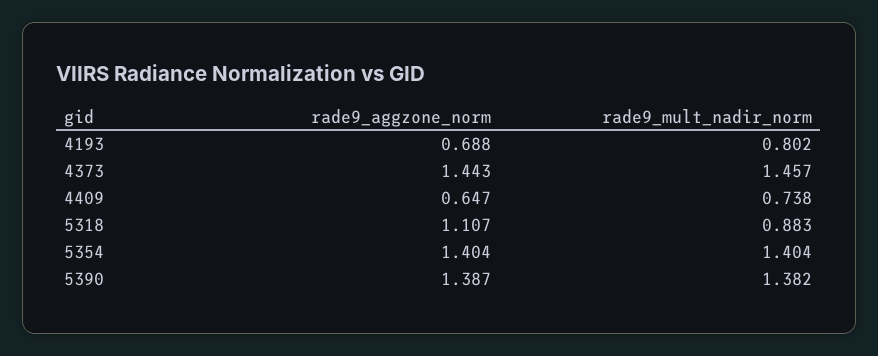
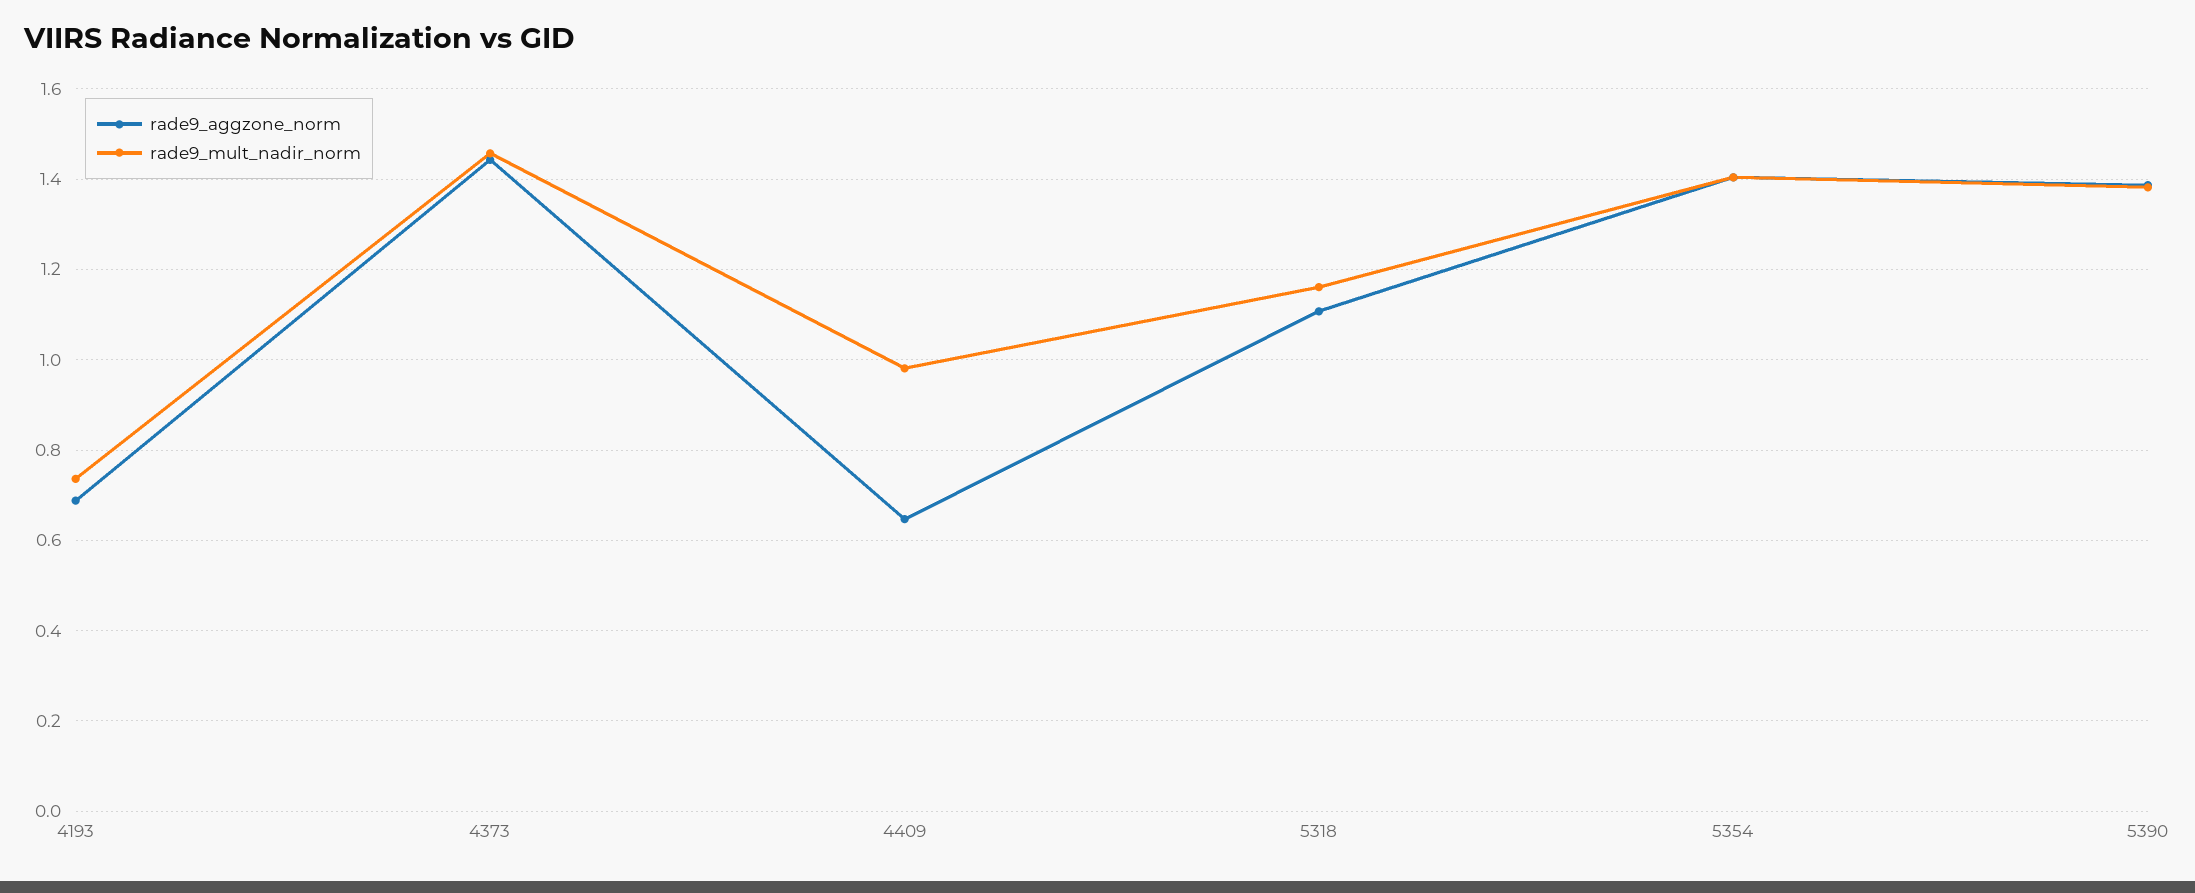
  {
    "rade9_aggzone_norm": {
      "4193": 0.688,
      "4373": 1.443,
      "4409": 0.647,
      "5318": 1.107,
      "5354": 1.404,
      "5390": 1.387
    },
    "rade9_mult_nadir_norm": {
-     "4193": 0.802,
+     "4193": 0.74,
      "4373": 1.457,
-     "4409": 0.738,
+     "4409": 0.98,
-     "5318": 0.883,
+     "5318": 1.16,
      "5354": 1.404,
      "5390": 1.382
    }
  }

